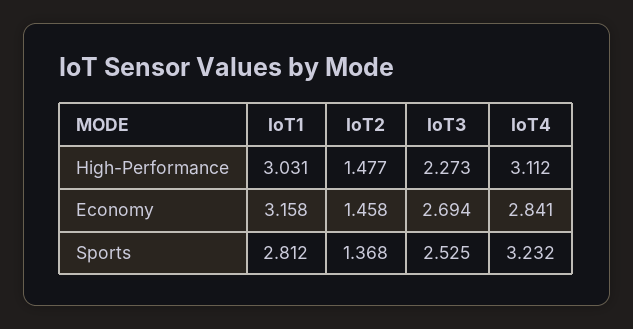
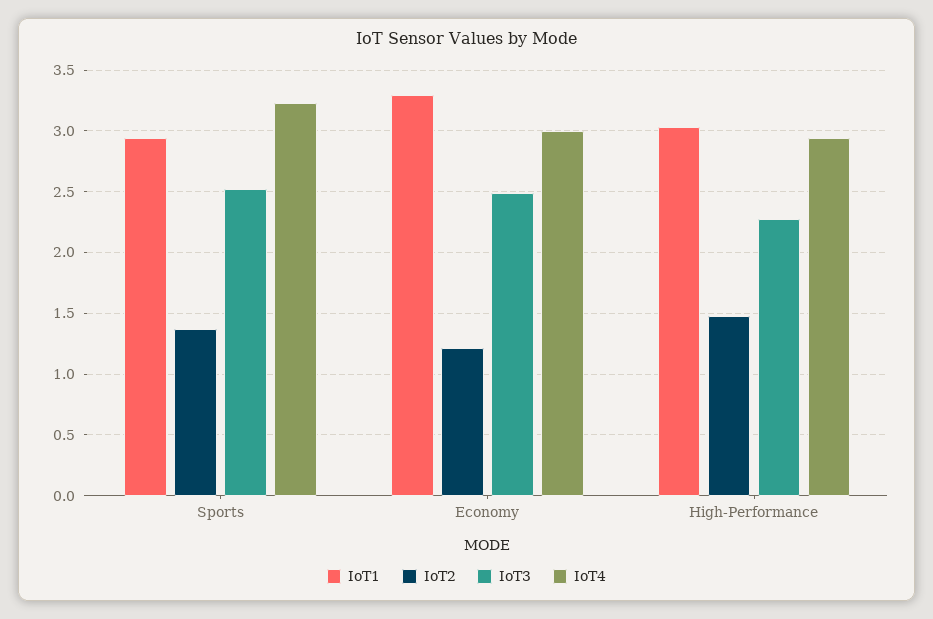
  {
    "IoT1": {
      "High-Performance": 3.031,
-     "Economy": 3.158,
+     "Economy": 3.3,
-     "Sports": 2.812
+     "Sports": 2.95
    },
    "IoT2": {
      "High-Performance": 1.477,
-     "Economy": 1.458,
+     "Economy": 1.2,
      "Sports": 1.368
    },
    "IoT3": {
      "High-Performance": 2.273,
-     "Economy": 2.694,
+     "Economy": 2.5,
      "Sports": 2.525
    },
    "IoT4": {
-     "High-Performance": 3.112,
+     "High-Performance": 2.95,
-     "Economy": 2.841,
+     "Economy": 3,
      "Sports": 3.232
    }
  }

